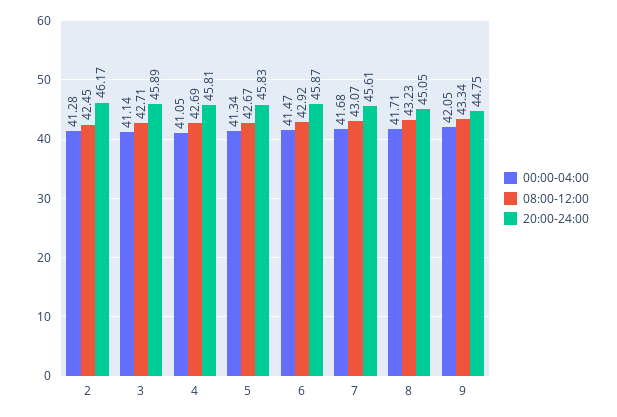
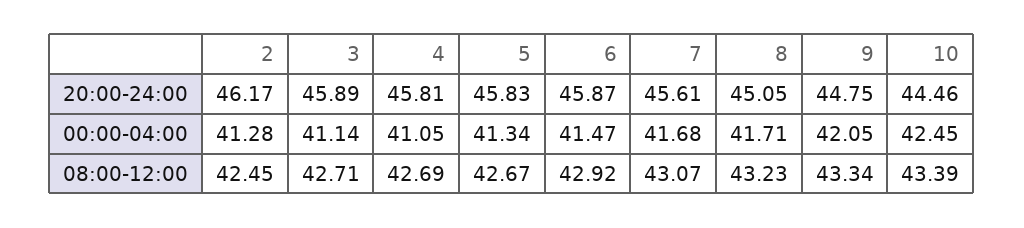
  {
    "00:00-04:00": {
      "2": 41.28,
      "3": 41.14,
      "4": 41.05,
      "5": 41.34,
      "6": 41.47,
      "7": 41.68,
      "8": 41.71,
-     "9": 42.05
+     "9": 42.05,
+     "10": 42.45
    },
    "08:00-12:00": {
      "2": 42.45,
      "3": 42.71,
      "4": 42.69,
      "5": 42.67,
      "6": 42.92,
      "7": 43.07,
      "8": 43.23,
-     "9": 43.34
+     "9": 43.34,
+     "10": 43.39
    },
    "20:00-24:00": {
      "2": 46.17,
      "3": 45.89,
      "4": 45.81,
      "5": 45.83,
      "6": 45.87,
      "7": 45.61,
      "8": 45.05,
-     "9": 44.75
+     "9": 44.75,
+     "10": 44.46
    }
  }

